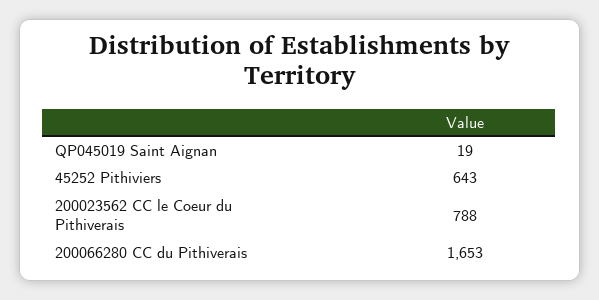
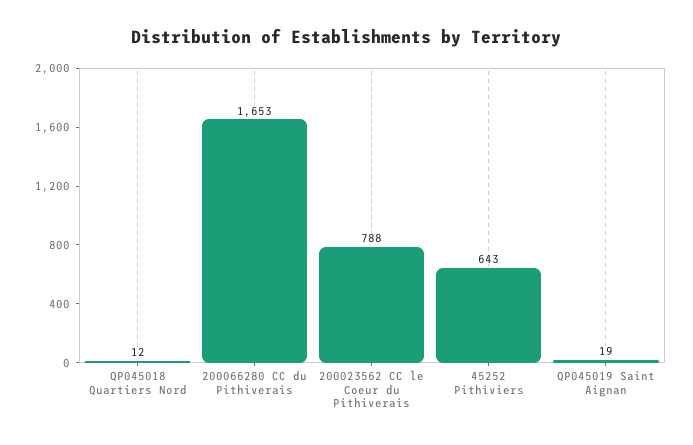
  {
    "QP045019 Saint Aignan": 19,
    "45252 Pithiviers": 643,
    "200023562 CC le Coeur du Pithiverais": 788,
-   "200066280 CC du Pithiverais": 1653
+   "200066280 CC du Pithiverais": 1653,
+   "QP045018 Quartiers Nord": 12
  }

